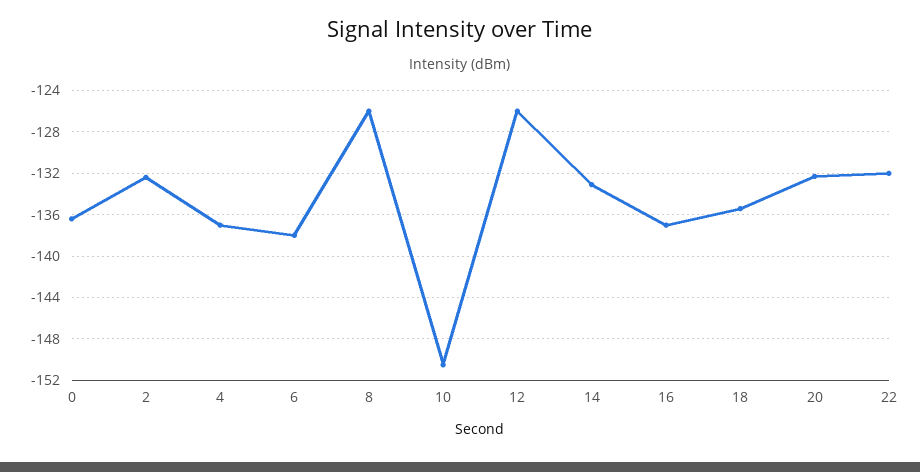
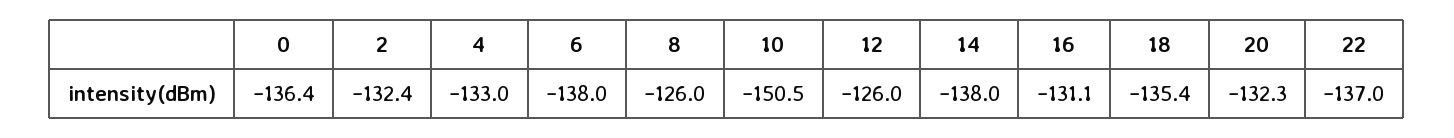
  {
    "0": -136.4,
    "2": -132.4,
-   "4": -137,
+   "4": -133,
    "6": -138,
    "8": -126,
    "10": -150.5,
    "12": -126,
-   "14": -133,
+   "14": -138,
-   "16": -137,
+   "16": -131.1,
    "18": -135.4,
    "20": -132.3,
-   "22": -132
+   "22": -137
  }

